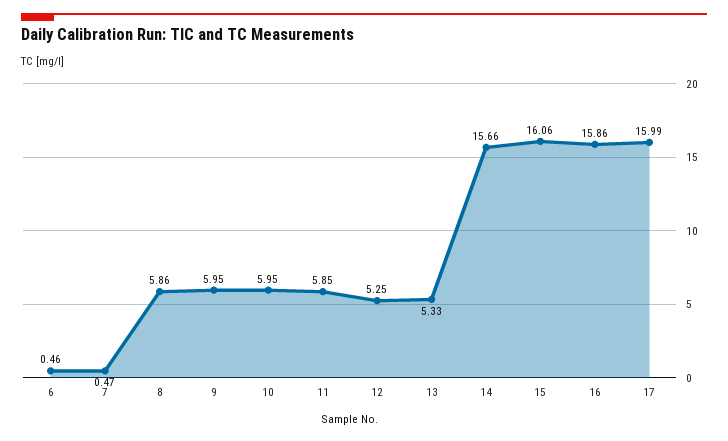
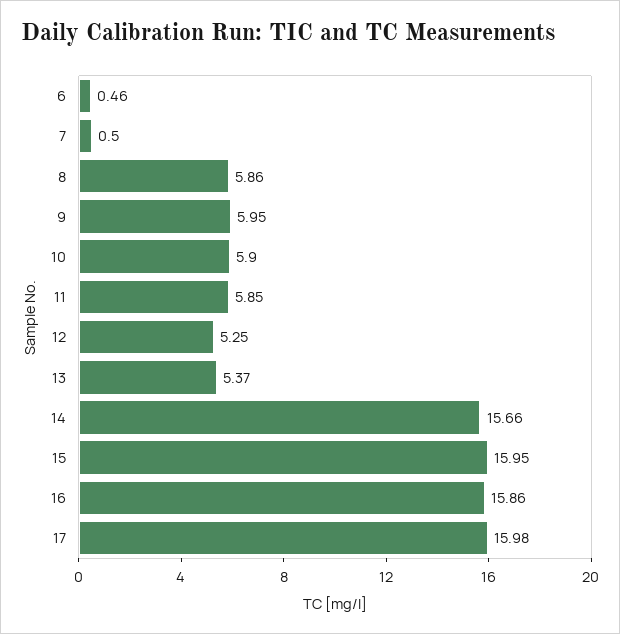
  {
    "6": 0.46,
-   "7": 0.47,
+   "7": 0.5,
    "8": 5.86,
    "9": 5.95,
-   "10": 5.95,
+   "10": 5.9,
    "11": 5.85,
    "12": 5.25,
-   "13": 5.33,
+   "13": 5.37,
    "14": 15.66,
-   "15": 16.06,
+   "15": 15.95,
    "16": 15.86,
-   "17": 15.99
+   "17": 15.98
  }

